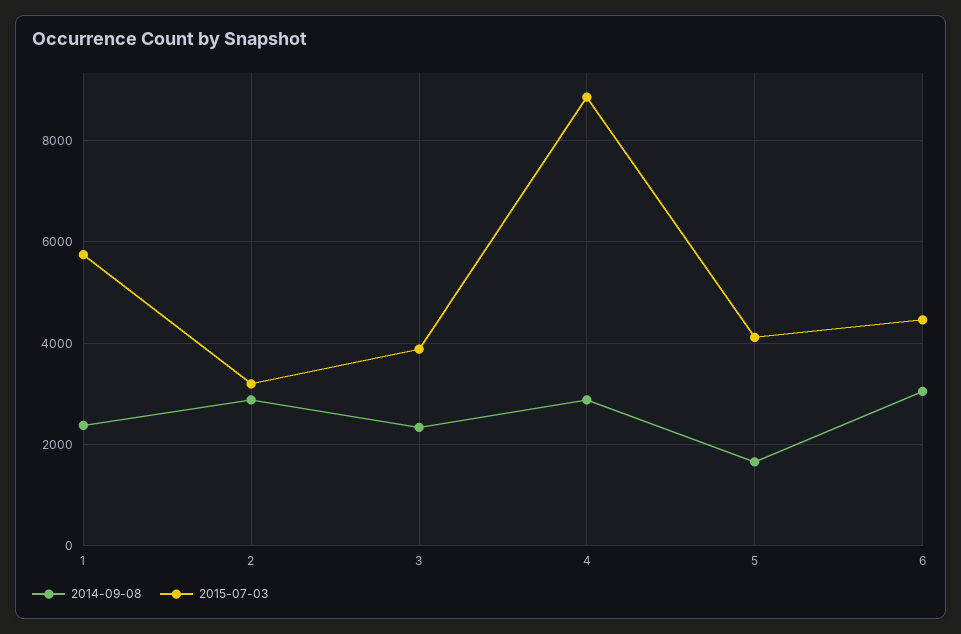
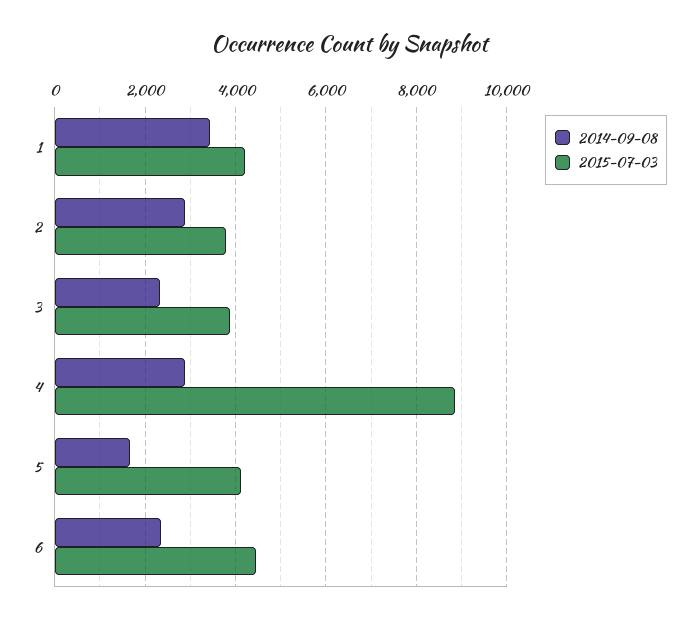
  {
    "2014-09-08": {
-     "1": 2400,
+     "1": 3400,
      "2": 2800,
      "3": 2400,
      "4": 2800,
      "5": 1600,
-     "6": 3000
+     "6": 2400
    },
    "2015-07-03": {
-     "1": 5800,
+     "1": 4200,
-     "2": 3200,
+     "2": 3800,
      "3": 3800,
      "4": 8800,
      "5": 4200,
      "6": 4400
    }
  }

